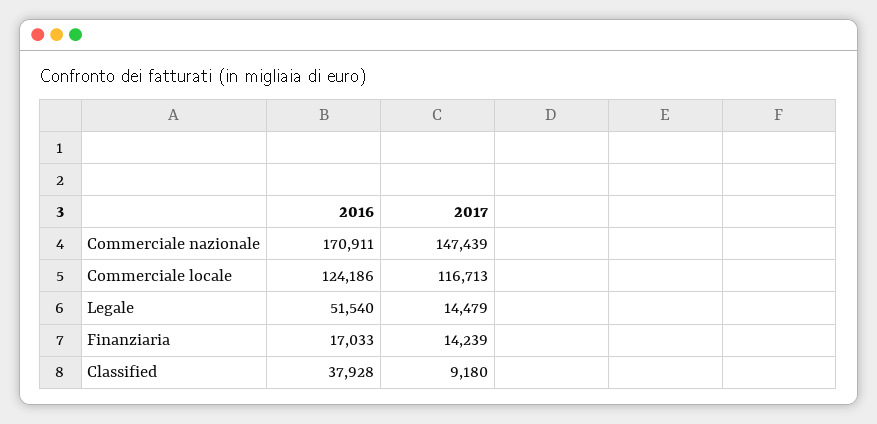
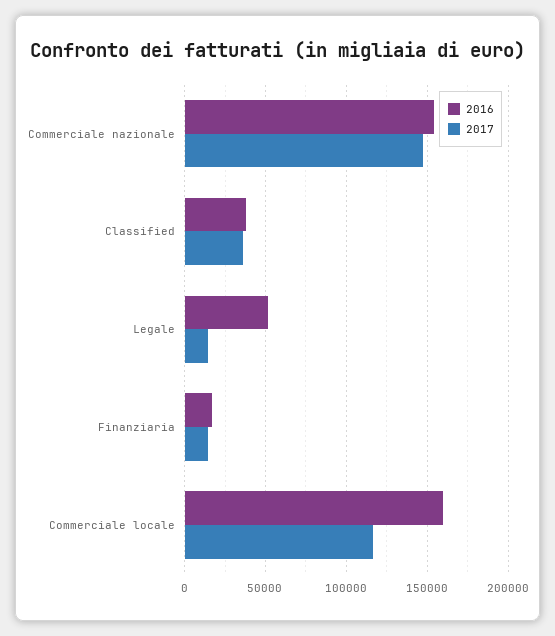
  {
    "2016": {
-     "Commerciale nazionale": 170911,
+     "Commerciale nazionale": 155000,
-     "Commerciale locale": 124186,
+     "Commerciale locale": 160000,
      "Legale": 51540,
      "Finanziaria": 17033,
      "Classified": 37928
    },
    "2017": {
      "Commerciale nazionale": 147439,
      "Commerciale locale": 116713,
      "Legale": 14479,
      "Finanziaria": 14239,
-     "Classified": 9180
+     "Classified": 35000
    }
  }

